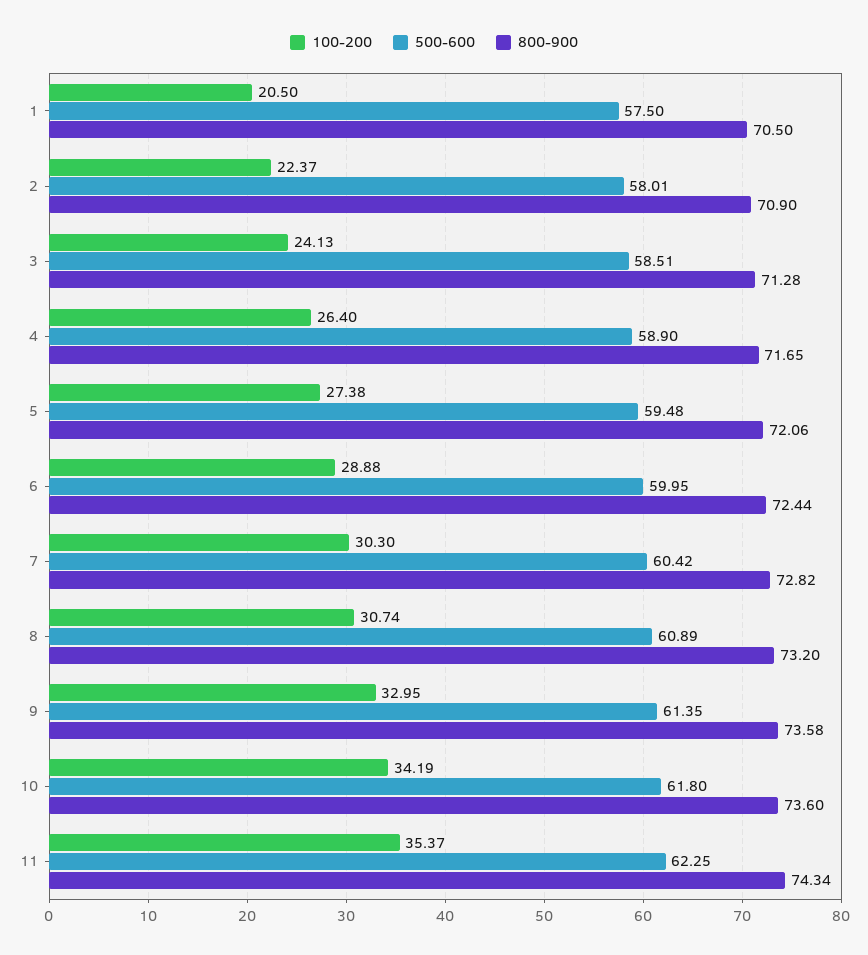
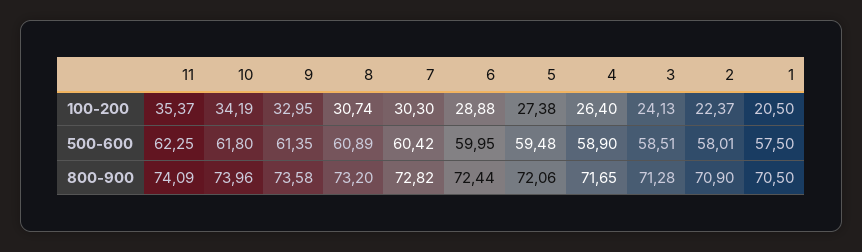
  {
    "100-200": {
      "1": 20.5,
      "2": 22.37,
      "3": 24.13,
      "4": 26.4,
      "5": 27.38,
      "6": 28.88,
      "7": 30.3,
      "8": 30.74,
      "9": 32.95,
      "10": 34.19,
      "11": 35.37
    },
    "500-600": {
      "1": 57.5,
      "2": 58.01,
      "3": 58.51,
      "4": 58.9,
      "5": 59.48,
      "6": 59.95,
      "7": 60.42,
      "8": 60.89,
      "9": 61.35,
      "10": 61.8,
      "11": 62.25
    },
    "800-900": {
      "1": 70.5,
      "2": 70.9,
      "3": 71.28,
      "4": 71.65,
      "5": 72.06,
      "6": 72.44,
      "7": 72.82,
      "8": 73.2,
      "9": 73.58,
-     "10": 73.6,
+     "10": 73.96,
-     "11": 74.34
+     "11": 74.09
    }
  }

